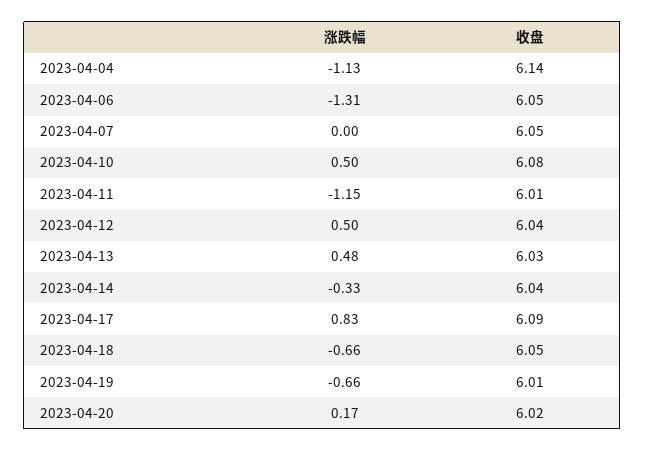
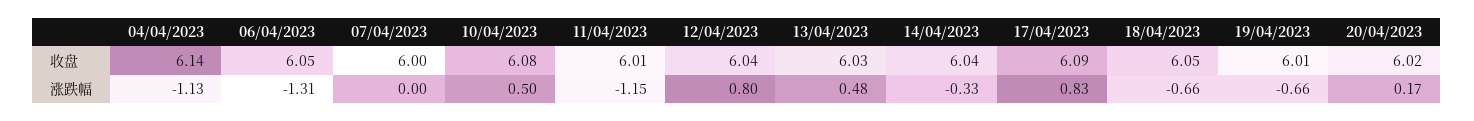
  {
    "涨跌幅": {
      "2023-04-04": -1.13,
      "2023-04-06": -1.31,
      "2023-04-07": 0,
      "2023-04-10": 0.5,
      "2023-04-11": -1.15,
-     "2023-04-12": 0.5,
+     "2023-04-12": 0.8,
      "2023-04-13": 0.48,
      "2023-04-14": -0.33,
      "2023-04-17": 0.83,
      "2023-04-18": -0.66,
      "2023-04-19": -0.66,
      "2023-04-20": 0.17
    },
    "收盘": {
      "2023-04-04": 6.14,
      "2023-04-06": 6.05,
-     "2023-04-07": 6.05,
+     "2023-04-07": 6,
      "2023-04-10": 6.08,
      "2023-04-11": 6.01,
      "2023-04-12": 6.04,
      "2023-04-13": 6.03,
      "2023-04-14": 6.04,
      "2023-04-17": 6.09,
      "2023-04-18": 6.05,
      "2023-04-19": 6.01,
      "2023-04-20": 6.02
    }
  }

